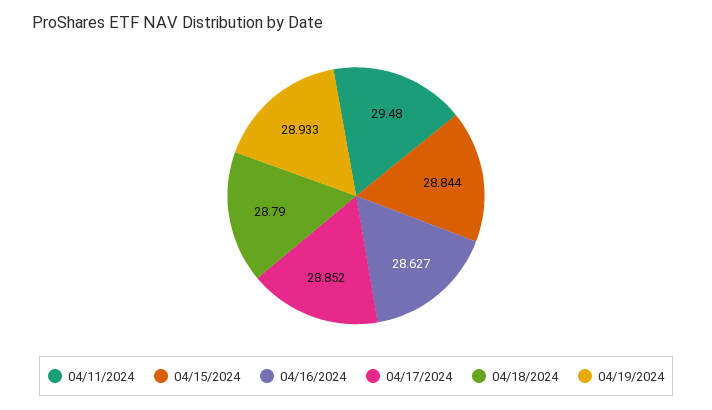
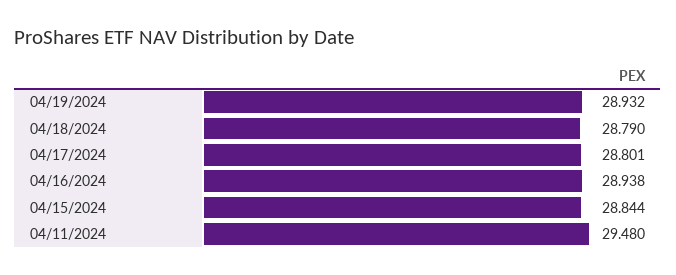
  {
    "04/11/2024": 29.48,
    "04/15/2024": 28.844,
-   "04/16/2024": 28.627,
+   "04/16/2024": 28.938,
-   "04/17/2024": 28.852,
+   "04/17/2024": 28.801,
    "04/18/2024": 28.79,
-   "04/19/2024": 28.933
+   "04/19/2024": 28.932
  }

